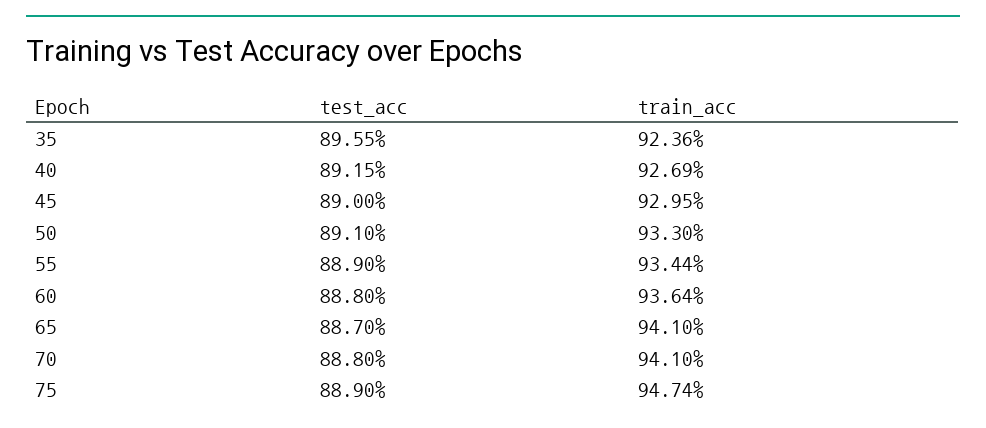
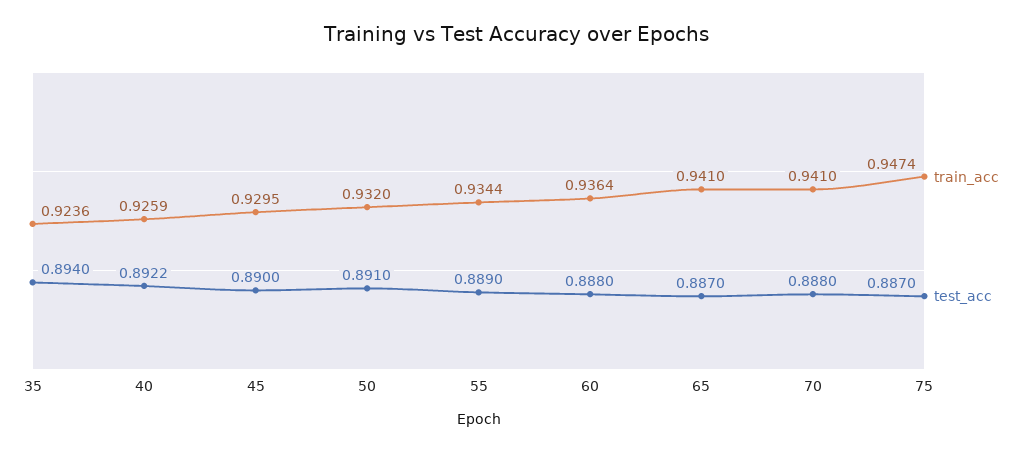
  {
    "test_acc": {
-     "35": 0.8955,
+     "35": 0.894,
-     "40": 0.8915,
+     "40": 0.8922,
      "45": 0.89,
      "50": 0.891,
      "55": 0.889,
      "60": 0.888,
      "65": 0.887,
      "70": 0.888,
-     "75": 0.889
+     "75": 0.887
    },
    "train_acc": {
      "35": 0.9236,
-     "40": 0.9269,
+     "40": 0.9259,
      "45": 0.9295,
-     "50": 0.933,
+     "50": 0.932,
      "55": 0.9344,
      "60": 0.9364,
      "65": 0.941,
      "70": 0.941,
      "75": 0.9474
    }
  }

